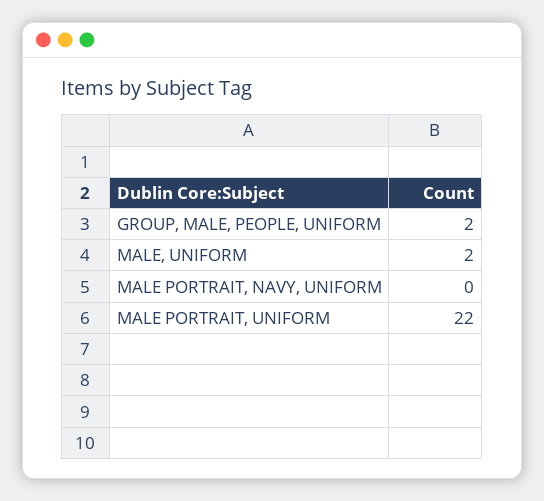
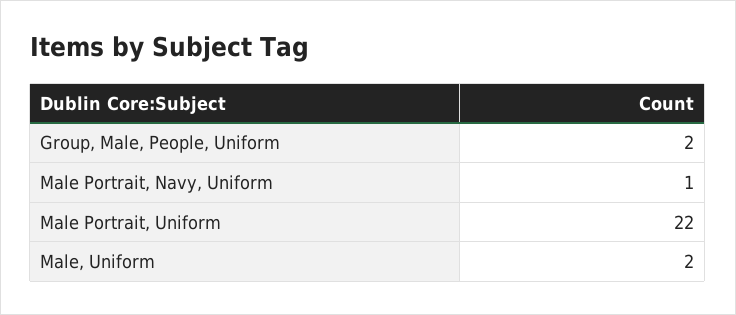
  {
    "GROUP, MALE, PEOPLE, UNIFORM": 2,
    "MALE, UNIFORM": 2,
-   "MALE PORTRAIT, NAVY, UNIFORM": 0,
+   "MALE PORTRAIT, NAVY, UNIFORM": 1,
    "MALE PORTRAIT, UNIFORM": 22
  }

